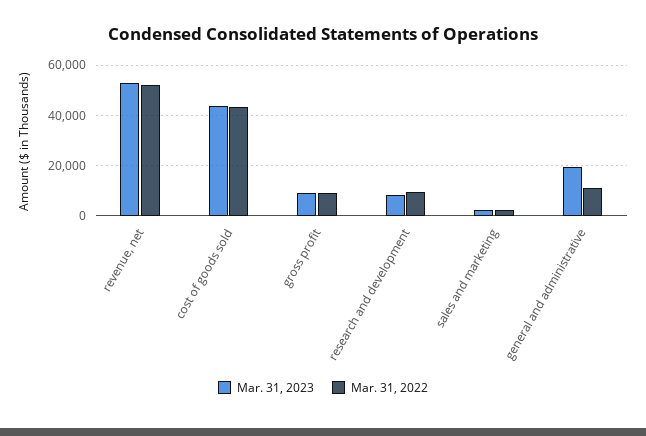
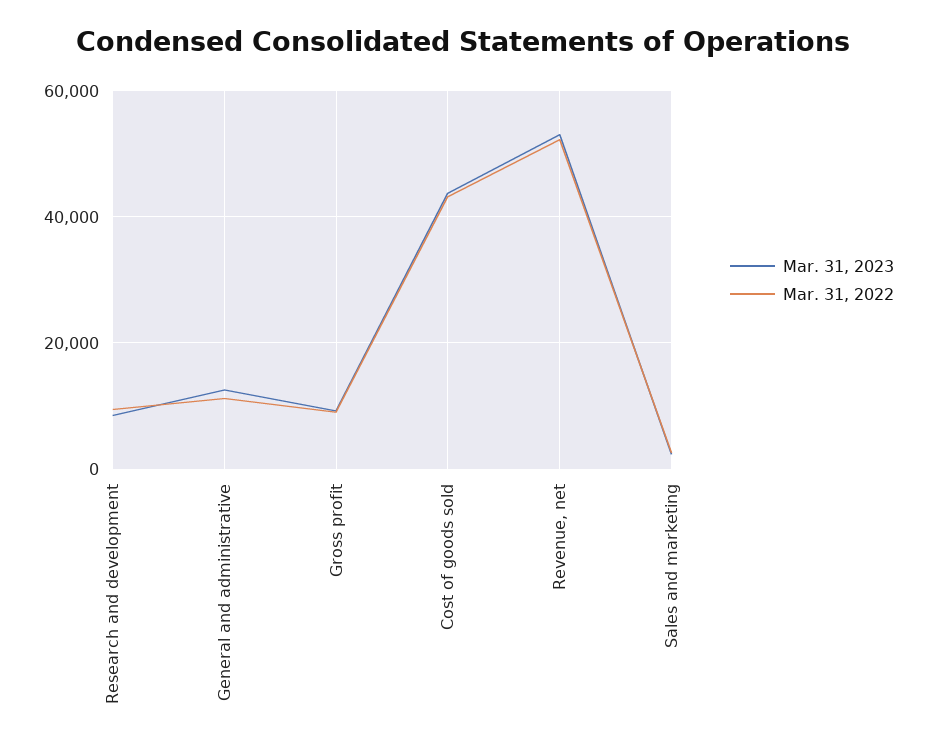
  {
    "Mar. 31, 2023": {
      "revenue, net": 54000,
      "cost of goods sold": 44000,
      "gross profit": 10000,
      "research and development": 8000,
      "sales and marketing": 2000,
-     "general and administrative": 20000
+     "general and administrative": 12000
    },
    "Mar. 31, 2022": {
      "revenue, net": 52000,
      "cost of goods sold": 44000,
      "gross profit": 10000,
      "research and development": 10000,
      "sales and marketing": 2000,
      "general and administrative": 12000
    }
  }

